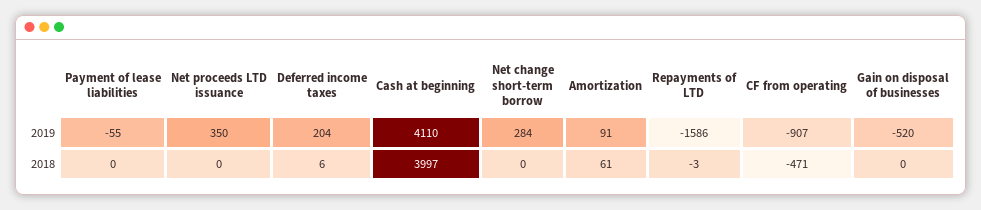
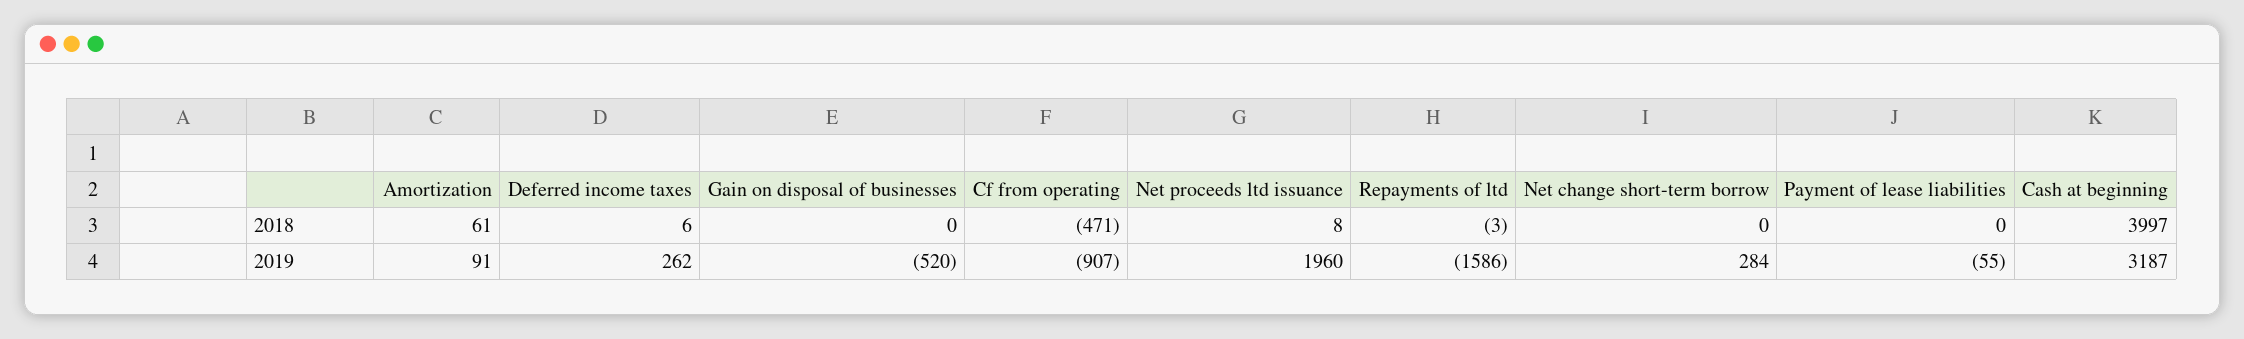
  {
    "Payment of lease liabilities": {
      "2019": -55,
      "2018": 0
    },
    "Net proceeds LTD issuance": {
-     "2019": 350,
+     "2019": 1960,
-     "2018": 0
+     "2018": 8
    },
    "Deferred income taxes": {
-     "2019": 204,
+     "2019": 262,
      "2018": 6
    },
    "Cash at beginning": {
-     "2019": 4110,
+     "2019": 3187,
      "2018": 3997
    },
    "Net change short-term borrow": {
      "2019": 284,
      "2018": 0
    },
    "Amortization": {
      "2019": 91,
      "2018": 61
    },
    "Repayments of LTD": {
      "2019": -1586,
      "2018": -3
    },
    "CF from operating": {
      "2019": -907,
      "2018": -471
    },
    "Gain on disposal of businesses": {
      "2019": -520,
      "2018": 0
    }
  }

